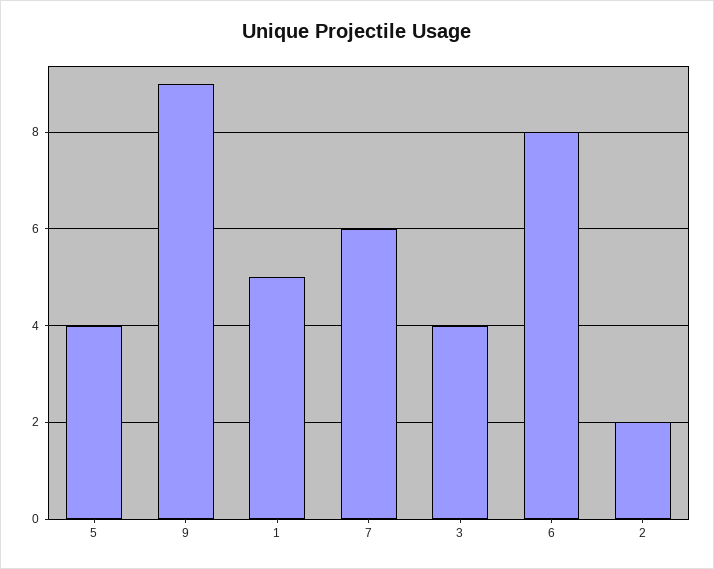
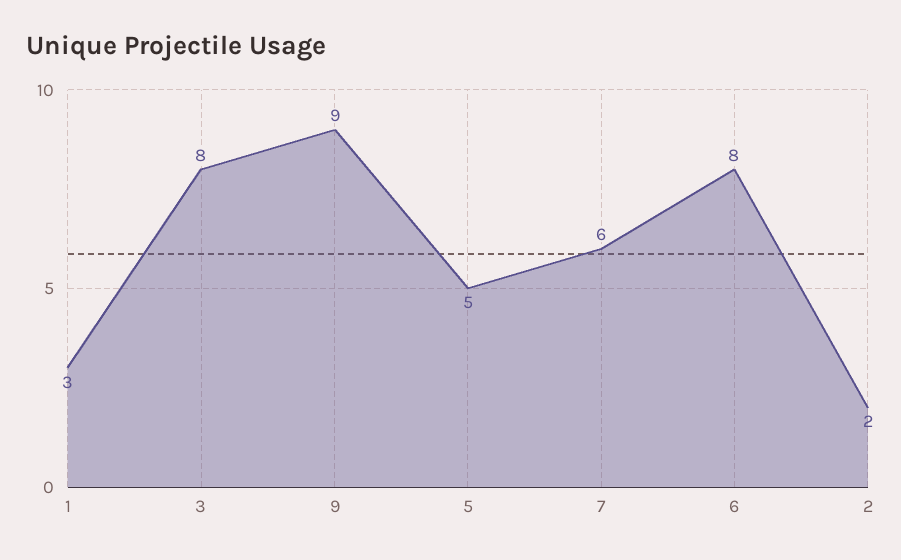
  {
-   "5": 4,
+   "5": 5,
    "9": 9,
-   "1": 5,
+   "1": 3,
    "7": 6,
-   "3": 4,
+   "3": 8,
    "6": 8,
    "2": 2
  }

